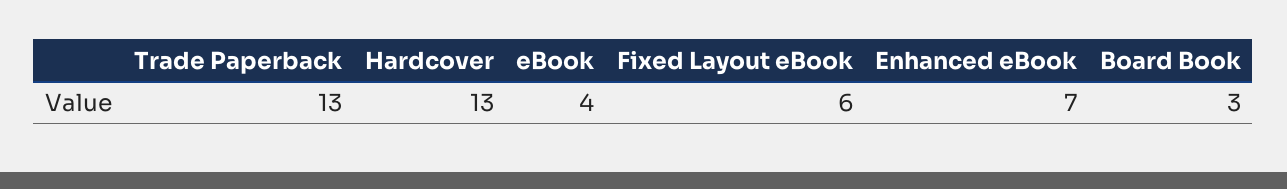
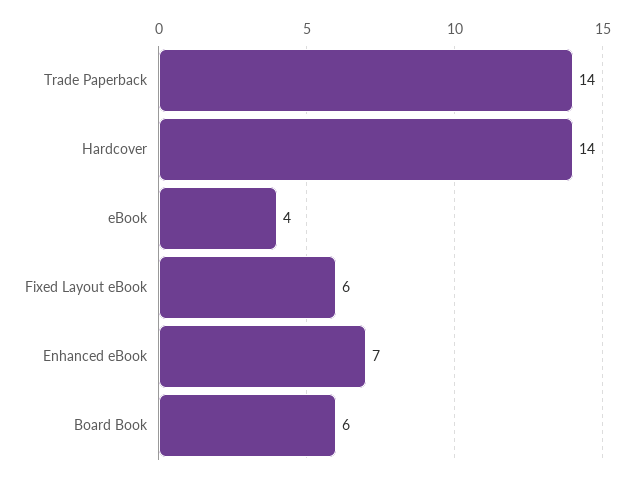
  {
-   "Trade Paperback": 13,
+   "Trade Paperback": 14,
-   "Hardcover": 13,
+   "Hardcover": 14,
    "eBook": 4,
    "Fixed Layout eBook": 6,
    "Enhanced eBook": 7,
-   "Board Book": 3
+   "Board Book": 6
  }

